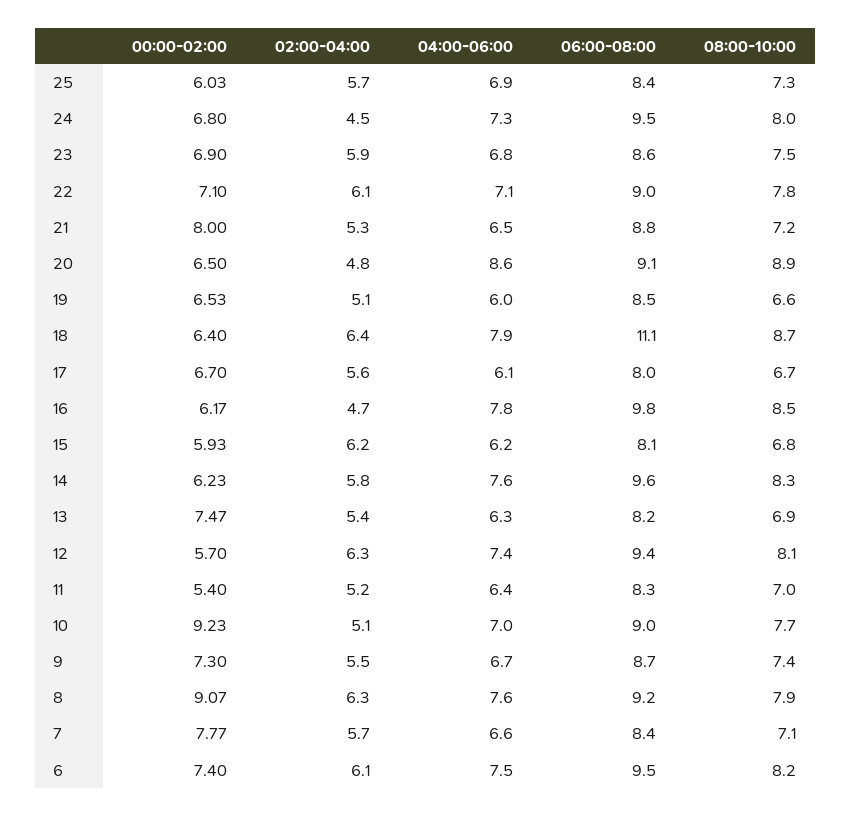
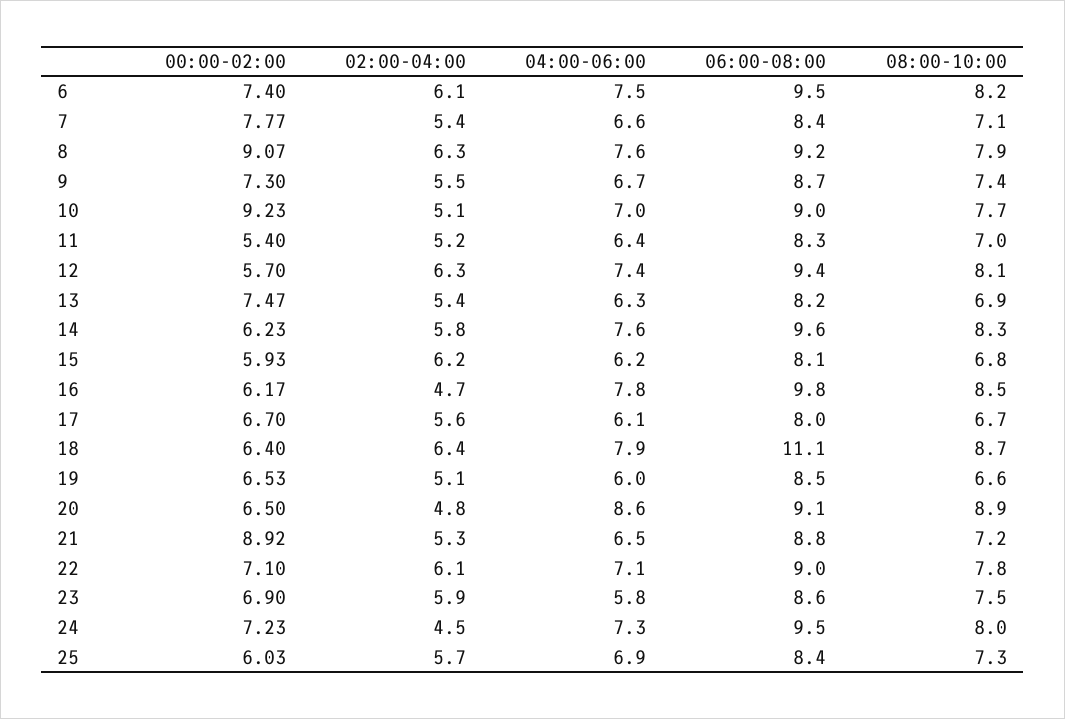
  {
    "00:00-02:00": {
      "25": 6.03,
-     "24": 6.8,
+     "24": 7.23,
      "23": 6.9,
      "22": 7.1,
-     "21": 8,
+     "21": 8.92,
      "20": 6.5,
      "19": 6.53,
      "18": 6.4,
      "17": 6.7,
      "16": 6.17,
      "15": 5.93,
      "14": 6.23,
      "13": 7.47,
      "12": 5.7,
      "11": 5.4,
      "10": 9.23,
      "9": 7.3,
      "8": 9.07,
      "7": 7.77,
      "6": 7.4
    },
    "02:00-04:00": {
      "25": 5.7,
      "24": 4.5,
      "23": 5.9,
      "22": 6.1,
      "21": 5.3,
      "20": 4.8,
      "19": 5.1,
      "18": 6.4,
      "17": 5.6,
      "16": 4.7,
      "15": 6.2,
      "14": 5.8,
      "13": 5.4,
      "12": 6.3,
      "11": 5.2,
      "10": 5.1,
      "9": 5.5,
      "8": 6.3,
-     "7": 5.7,
+     "7": 5.4,
      "6": 6.1
    },
    "04:00-06:00": {
      "25": 6.9,
      "24": 7.3,
-     "23": 6.8,
+     "23": 5.8,
      "22": 7.1,
      "21": 6.5,
      "20": 8.6,
      "19": 6,
      "18": 7.9,
      "17": 6.1,
      "16": 7.8,
      "15": 6.2,
      "14": 7.6,
      "13": 6.3,
      "12": 7.4,
      "11": 6.4,
      "10": 7,
      "9": 6.7,
      "8": 7.6,
      "7": 6.6,
      "6": 7.5
    },
    "06:00-08:00": {
      "25": 8.4,
      "24": 9.5,
      "23": 8.6,
      "22": 9,
      "21": 8.8,
      "20": 9.1,
      "19": 8.5,
      "18": 11.1,
      "17": 8,
      "16": 9.8,
      "15": 8.1,
      "14": 9.6,
      "13": 8.2,
      "12": 9.4,
      "11": 8.3,
      "10": 9,
      "9": 8.7,
      "8": 9.2,
      "7": 8.4,
      "6": 9.5
    },
    "08:00-10:00": {
      "25": 7.3,
      "24": 8,
      "23": 7.5,
      "22": 7.8,
      "21": 7.2,
      "20": 8.9,
      "19": 6.6,
      "18": 8.7,
      "17": 6.7,
      "16": 8.5,
      "15": 6.8,
      "14": 8.3,
      "13": 6.9,
      "12": 8.1,
      "11": 7,
      "10": 7.7,
      "9": 7.4,
      "8": 7.9,
      "7": 7.1,
      "6": 8.2
    }
  }

